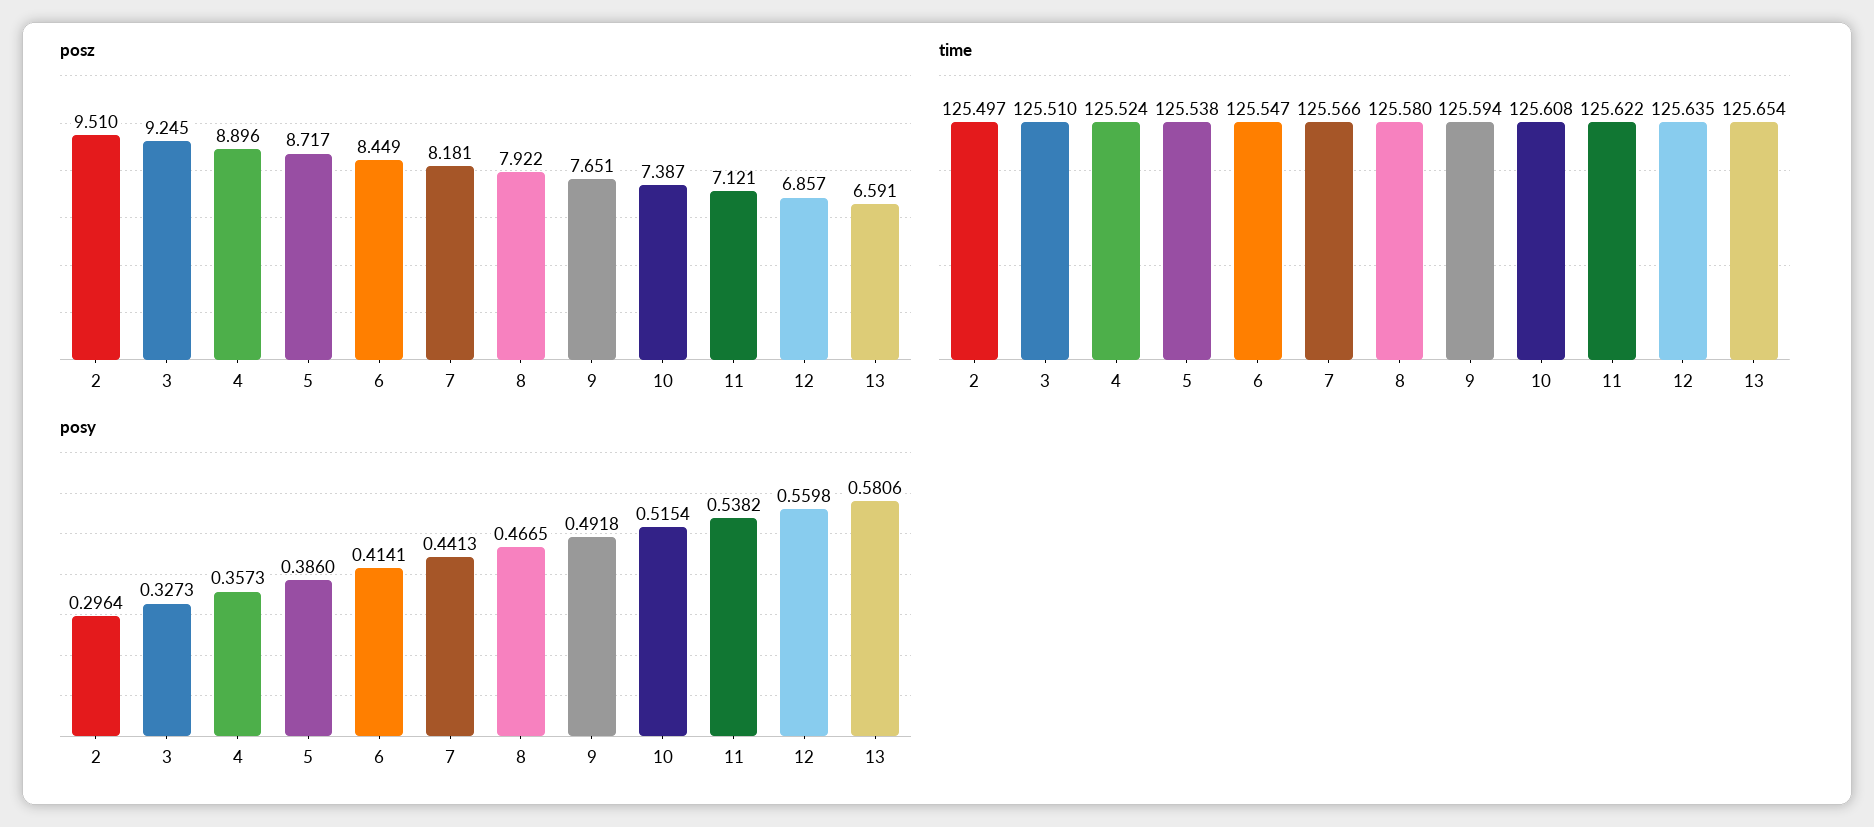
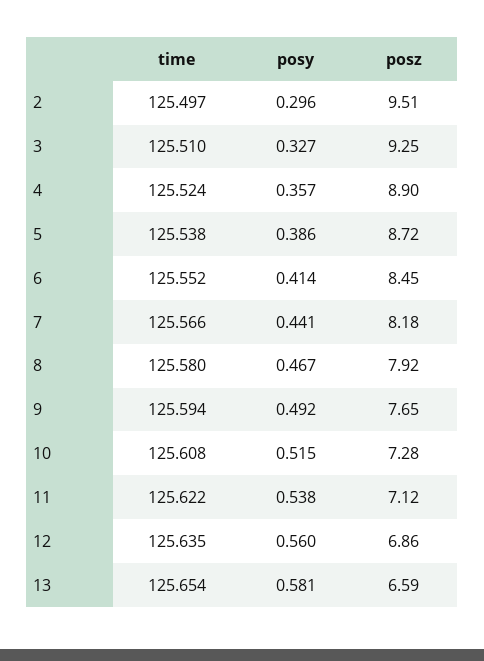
  {
    "posz": {
      "2": 9.51,
      "3": 9.245,
      "4": 8.896,
      "5": 8.717,
      "6": 8.449,
      "7": 8.181,
      "8": 7.922,
      "9": 7.651,
-     "10": 7.387,
+     "10": 7.28,
      "11": 7.121,
      "12": 6.857,
      "13": 6.591
    },
    "time": {
      "2": 125.497,
      "3": 125.51,
      "4": 125.524,
      "5": 125.538,
-     "6": 125.547,
+     "6": 125.552,
      "7": 125.566,
      "8": 125.58,
      "9": 125.594,
      "10": 125.608,
      "11": 125.622,
      "12": 125.635,
      "13": 125.654
    },
    "posy": {
      "2": 0.2964,
      "3": 0.3273,
      "4": 0.3573,
      "5": 0.386,
      "6": 0.4141,
      "7": 0.4413,
      "8": 0.4665,
      "9": 0.4918,
      "10": 0.5154,
      "11": 0.5382,
      "12": 0.5598,
      "13": 0.5806
    }
  }

